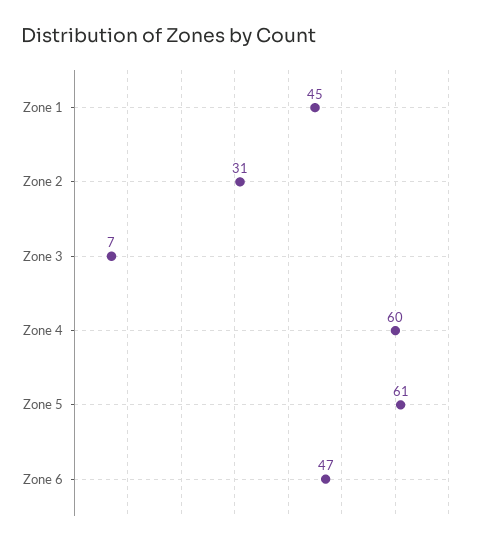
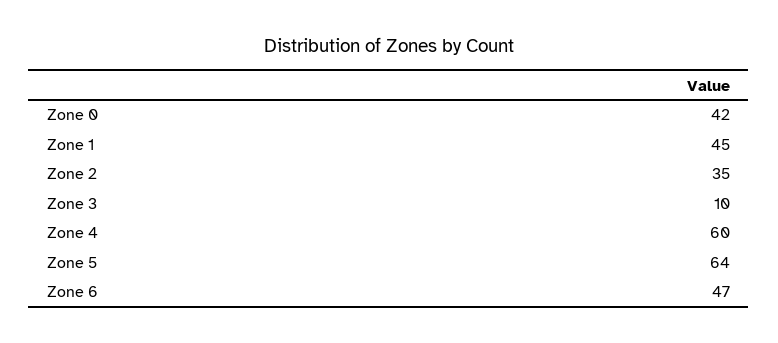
  {
    "Zone 1": 45,
-   "Zone 2": 31,
+   "Zone 2": 35,
-   "Zone 3": 7,
+   "Zone 3": 10,
    "Zone 4": 60,
-   "Zone 5": 61,
+   "Zone 5": 64,
-   "Zone 6": 47
+   "Zone 6": 47,
+   "Zone 0": 42
  }

